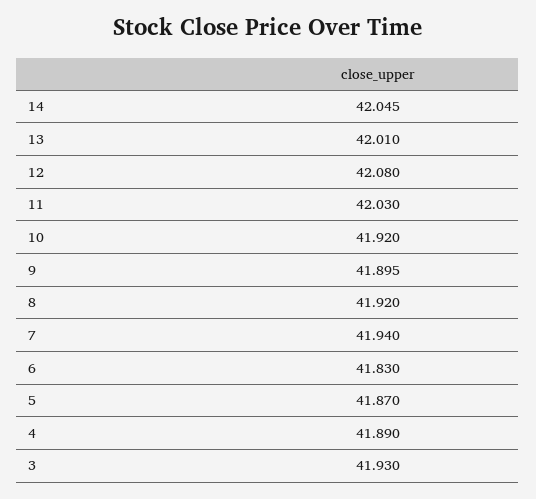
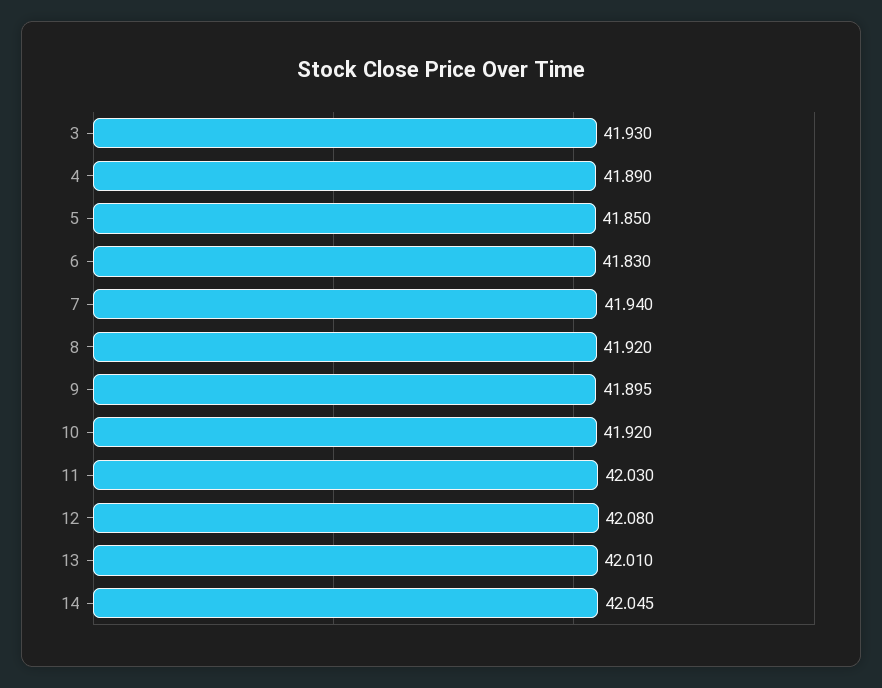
  {
    "14": 42.045,
    "13": 42.01,
    "12": 42.08,
    "11": 42.03,
    "10": 41.92,
    "9": 41.895,
    "8": 41.92,
    "7": 41.94,
    "6": 41.83,
-   "5": 41.87,
+   "5": 41.85,
    "4": 41.89,
    "3": 41.93
  }

